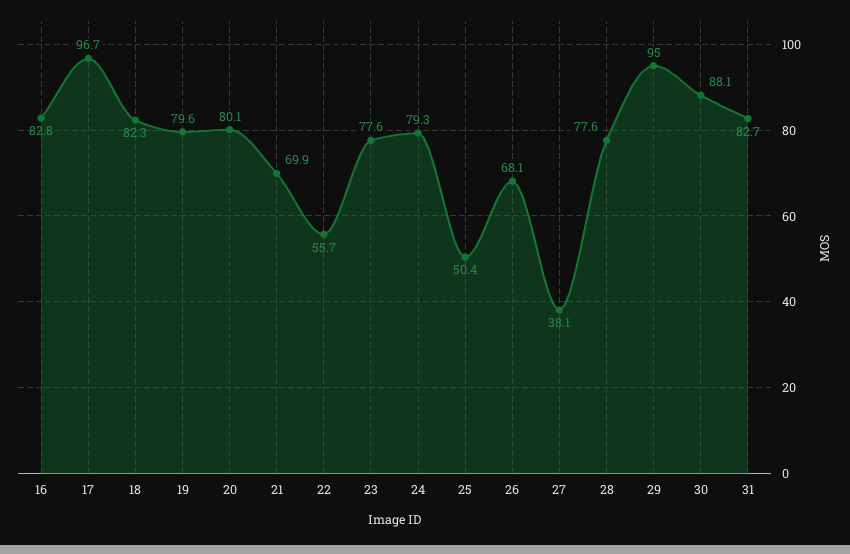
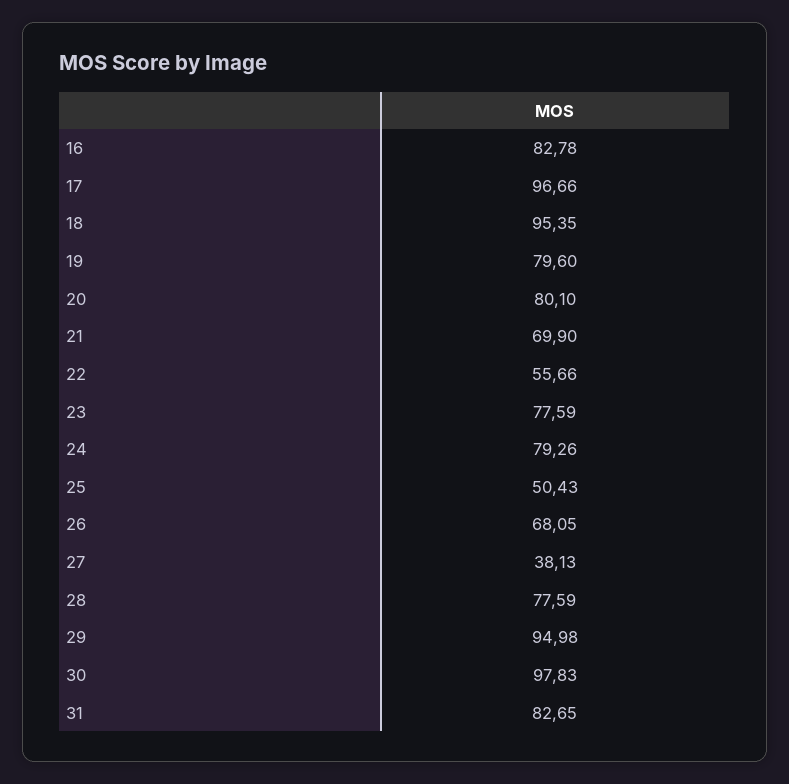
  {
    "16": 82.78,
    "17": 96.66,
-   "18": 82.3,
+   "18": 95.35,
    "19": 79.6,
    "20": 80.1,
    "21": 69.9,
    "22": 55.66,
    "23": 77.59,
    "24": 79.26,
    "25": 50.43,
    "26": 68.05,
    "27": 38.13,
    "28": 77.59,
    "29": 94.98,
-   "30": 88.1,
+   "30": 97.83,
    "31": 82.65
  }

